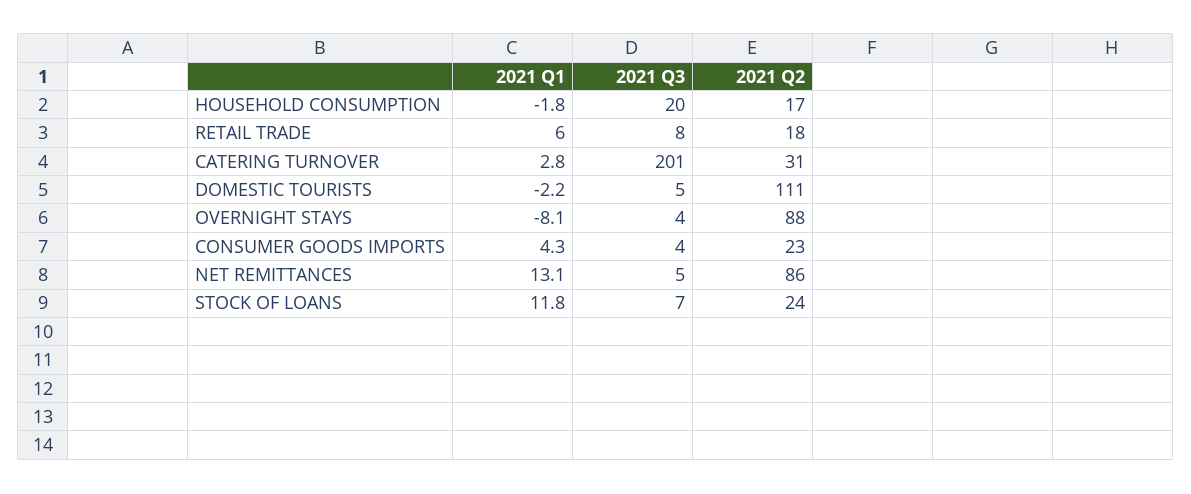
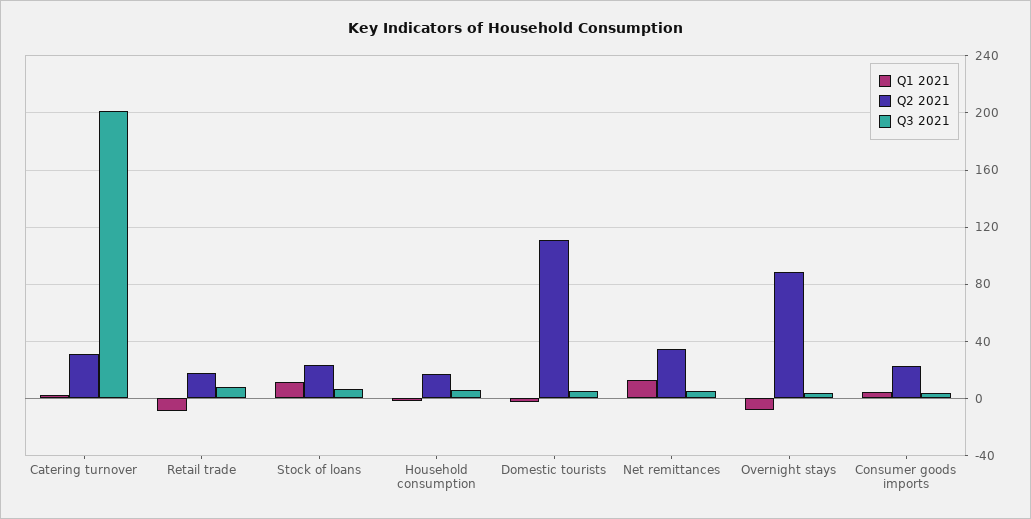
  {
    "2021 Q1": {
      "HOUSEHOLD CONSUMPTION": -1.8,
-     "RETAIL TRADE": 6,
+     "RETAIL TRADE": -10,
      "CATERING TURNOVER": 2.8,
      "DOMESTIC TOURISTS": -2.2,
      "OVERNIGHT STAYS": -8.1,
      "CONSUMER GOODS IMPORTS": 4.3,
      "NET REMITTANCES": 13.1,
      "STOCK OF LOANS": 11.8
    },
    "2021 Q3": {
-     "HOUSEHOLD CONSUMPTION": 20,
+     "HOUSEHOLD CONSUMPTION": 5,
      "RETAIL TRADE": 8,
      "CATERING TURNOVER": 201,
      "DOMESTIC TOURISTS": 5,
      "OVERNIGHT STAYS": 4,
      "CONSUMER GOODS IMPORTS": 4,
      "NET REMITTANCES": 5,
      "STOCK OF LOANS": 7
    },
    "2021 Q2": {
      "HOUSEHOLD CONSUMPTION": 17,
      "RETAIL TRADE": 18,
      "CATERING TURNOVER": 31,
      "DOMESTIC TOURISTS": 111,
      "OVERNIGHT STAYS": 88,
      "CONSUMER GOODS IMPORTS": 23,
-     "NET REMITTANCES": 86,
+     "NET REMITTANCES": 35,
      "STOCK OF LOANS": 24
    }
  }

